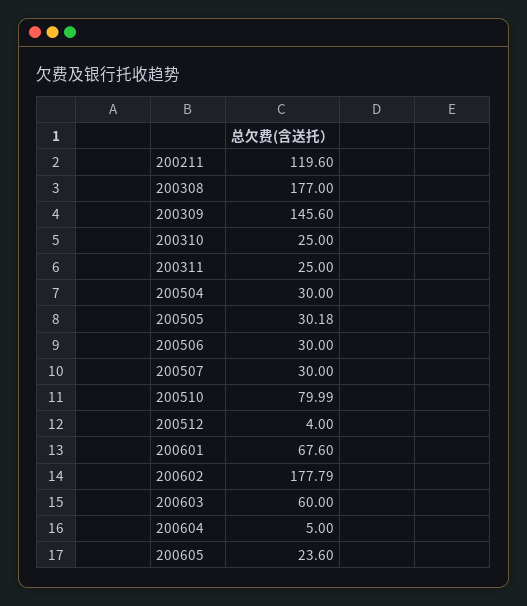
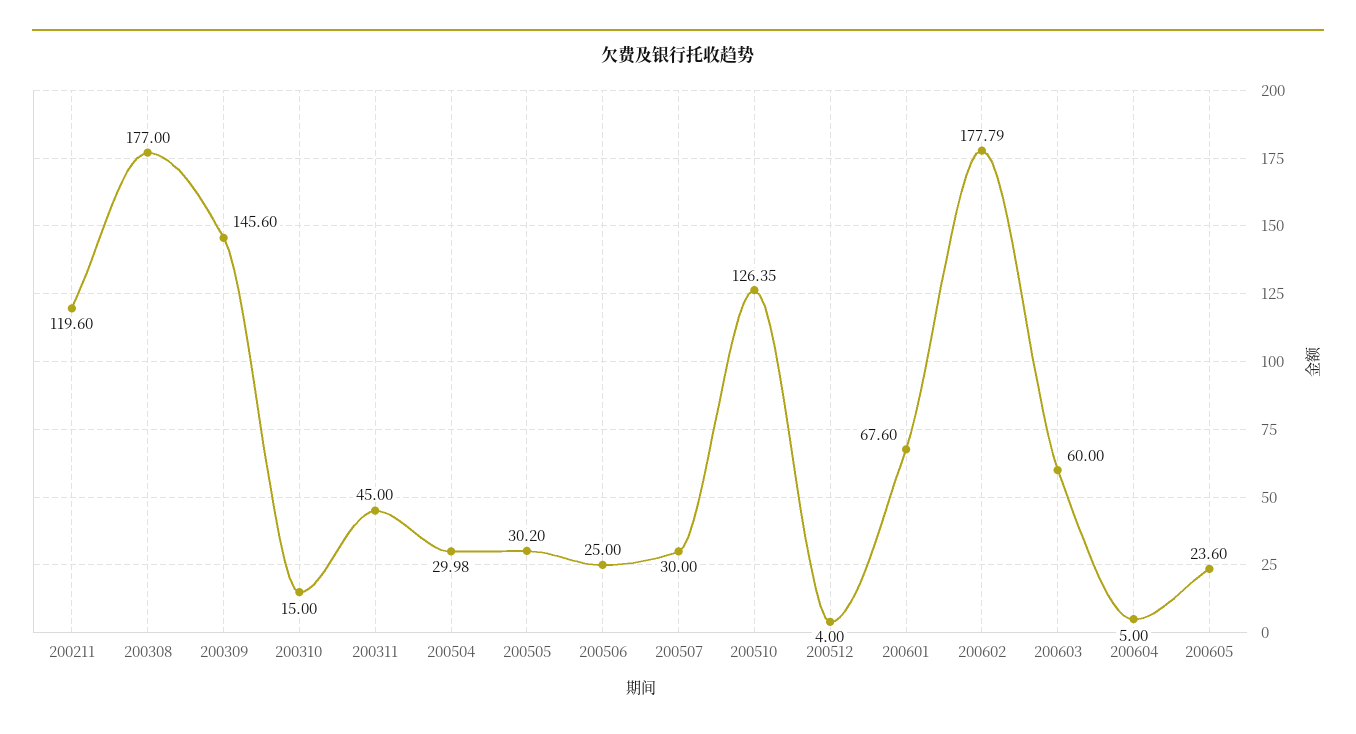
  {
    "200211": 119.6,
    "200308": 177,
    "200309": 145.6,
-   "200310": 25,
+   "200310": 15,
-   "200311": 25,
+   "200311": 45,
-   "200504": 30,
+   "200504": 29.98,
-   "200505": 30.18,
+   "200505": 30.2,
-   "200506": 30,
+   "200506": 25,
    "200507": 30,
-   "200510": 79.99,
+   "200510": 126.35,
    "200512": 4,
    "200601": 67.6,
    "200602": 177.79,
    "200603": 60,
    "200604": 5,
    "200605": 23.6
  }

